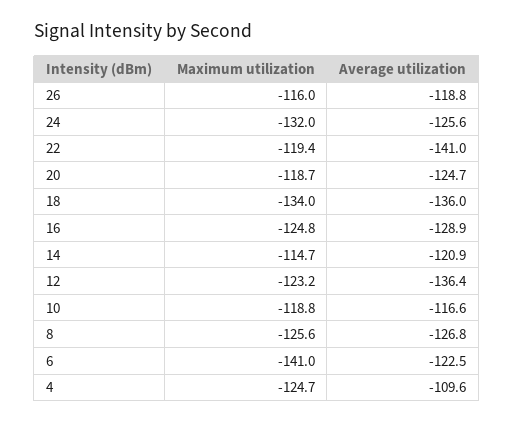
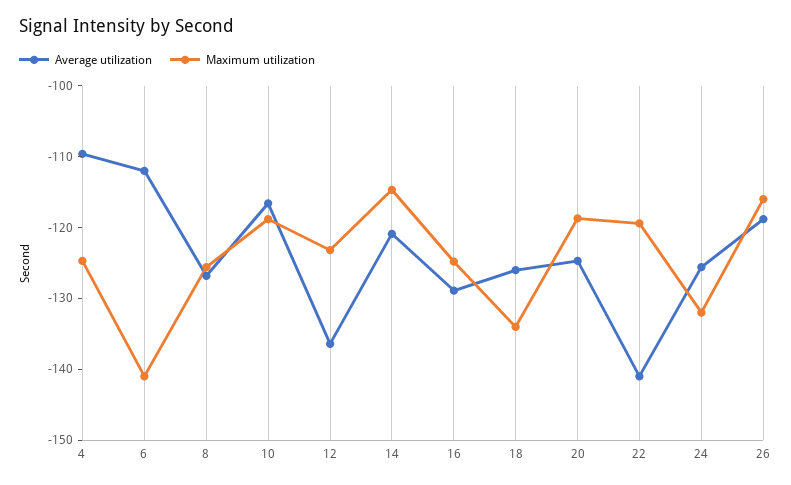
  {
    "Maximum utilization": {
      "26": -116,
      "24": -132,
      "22": -119.4,
      "20": -118.7,
      "18": -134,
      "16": -124.8,
      "14": -114.7,
      "12": -123.2,
      "10": -118.8,
      "8": -125.6,
      "6": -141,
      "4": -124.7
    },
    "Average utilization": {
      "26": -118.8,
      "24": -125.6,
      "22": -141,
      "20": -124.7,
-     "18": -136,
+     "18": -126,
      "16": -128.9,
      "14": -120.9,
      "12": -136.4,
      "10": -116.6,
      "8": -126.8,
-     "6": -122.5,
+     "6": -112,
      "4": -109.6
    }
  }

